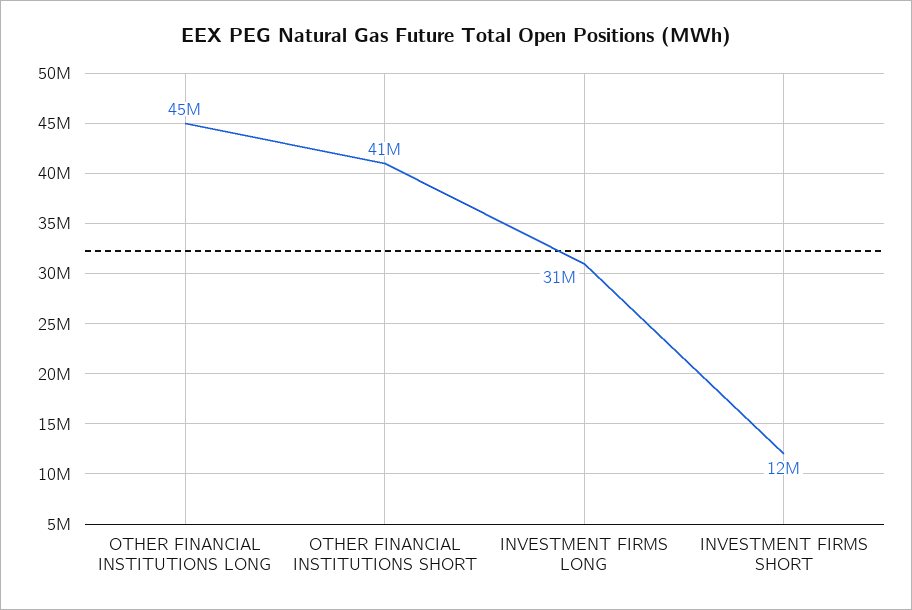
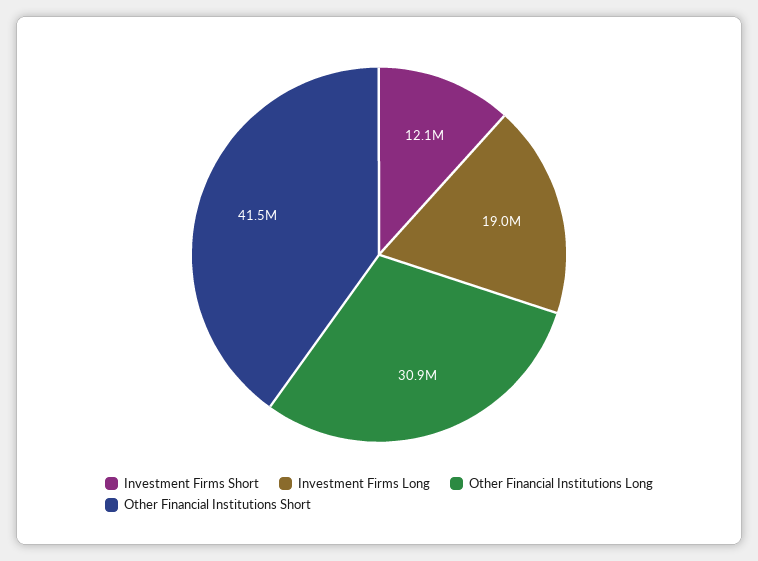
  {
-   "OTHER FINANCIAL INSTITUTIONS LONG": 45000000,
+   "OTHER FINANCIAL INSTITUTIONS LONG": 30900000,
    "OTHER FINANCIAL INSTITUTIONS SHORT": 41500000,
-   "INVESTMENT FIRMS LONG": 31000000,
+   "INVESTMENT FIRMS LONG": 19000000,
    "INVESTMENT FIRMS SHORT": 12100000
  }

